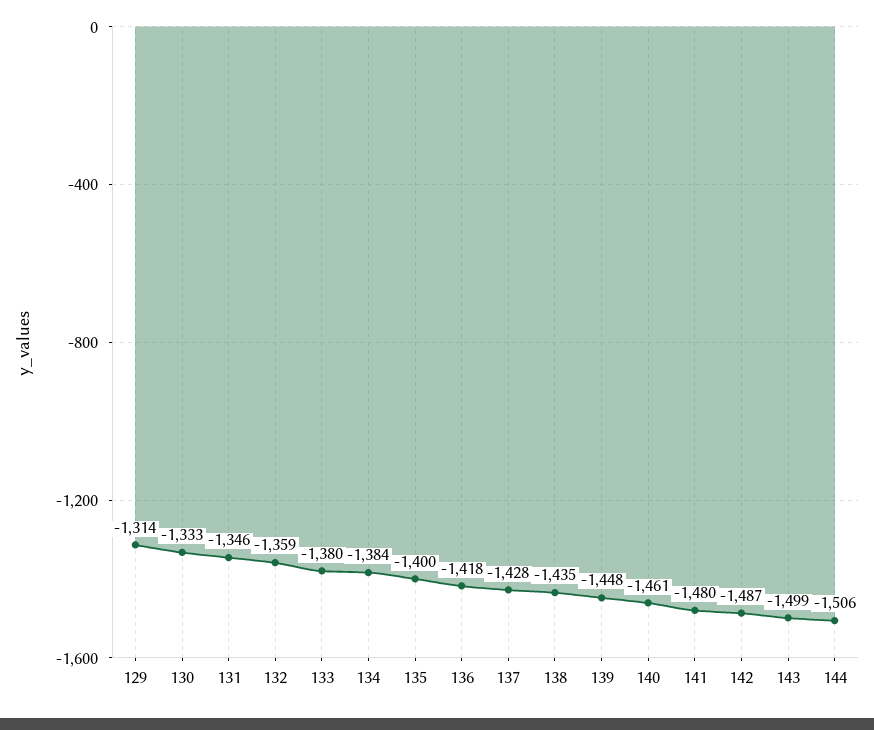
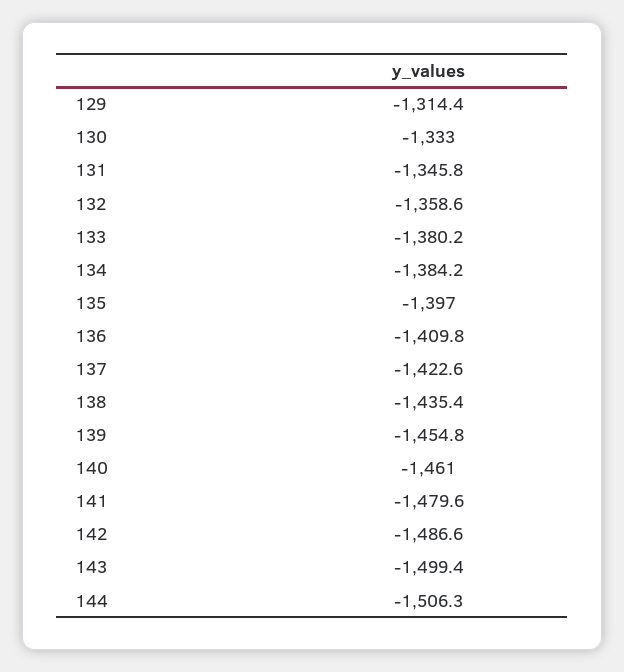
  {
    "129": -1314.4,
    "130": -1333,
    "131": -1345.8,
    "132": -1358.6,
    "133": -1380.2,
    "134": -1384.2,
-   "135": -1400,
+   "135": -1397,
-   "136": -1418,
+   "136": -1409.8,
-   "137": -1428,
+   "137": -1422.6,
    "138": -1435.4,
-   "139": -1448,
+   "139": -1454.8,
    "140": -1461,
    "141": -1479.6,
    "142": -1486.6,
    "143": -1499.4,
    "144": -1506.3
  }

